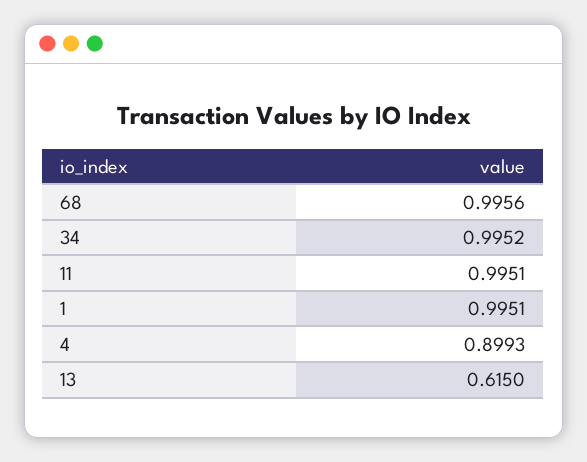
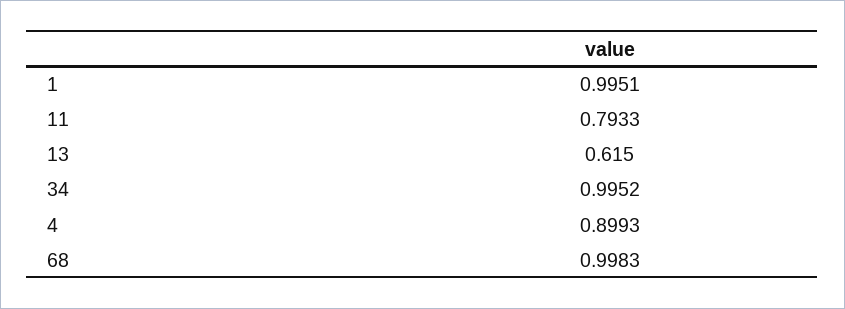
  {
-   "68": 0.9956,
+   "68": 0.9983,
    "34": 0.9952,
-   "11": 0.9951,
+   "11": 0.7933,
    "1": 0.9951,
    "4": 0.8993,
    "13": 0.615
  }

